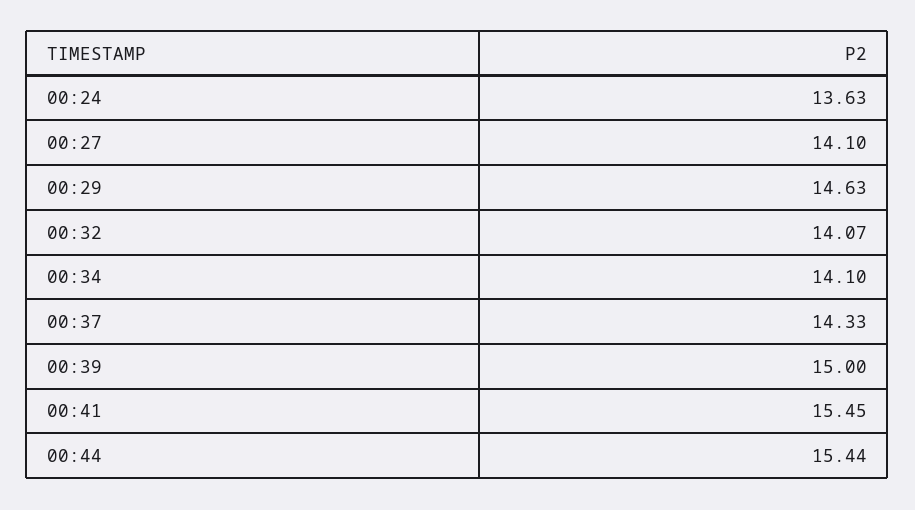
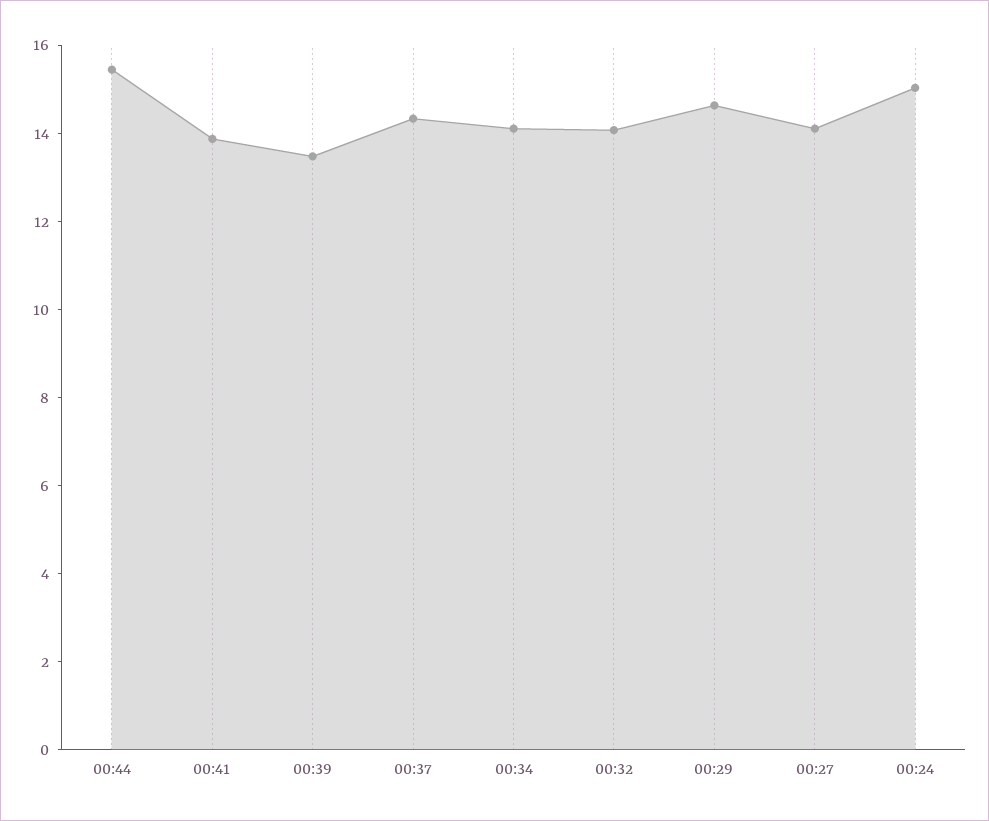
  {
-   "00:24": 13.63,
+   "00:24": 15,
    "00:27": 14.1,
    "00:29": 14.63,
    "00:32": 14.07,
    "00:34": 14.1,
    "00:37": 14.33,
-   "00:39": 15,
+   "00:39": 13.5,
-   "00:41": 15.45,
+   "00:41": 14,
    "00:44": 15.44
  }

